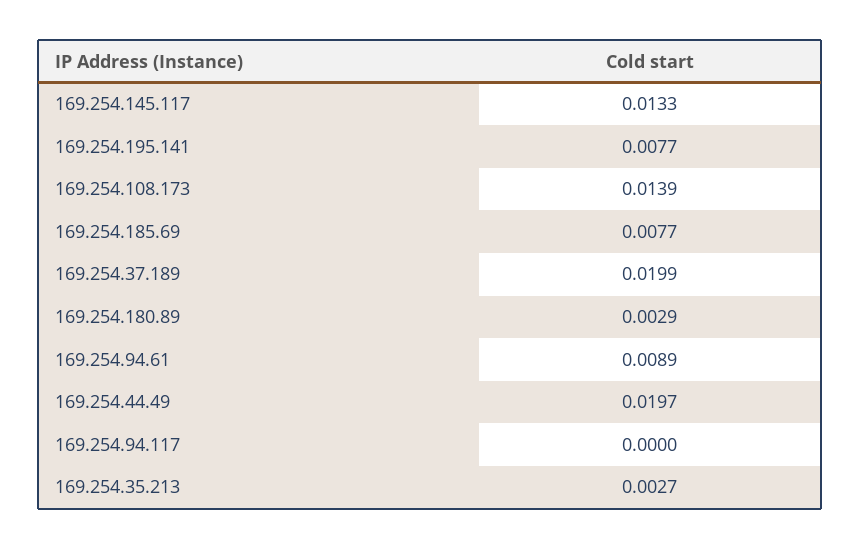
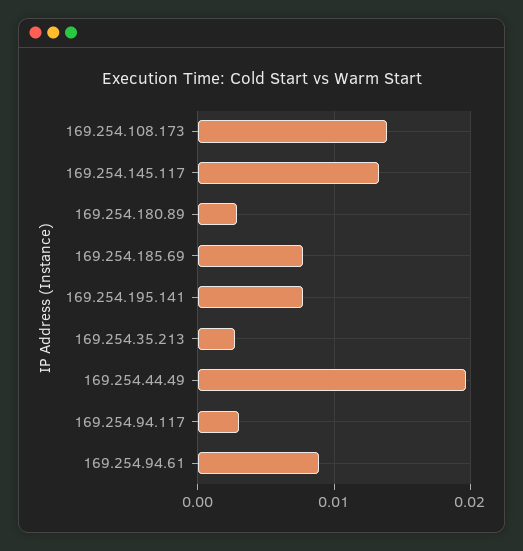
  {
    "169.254.145.117": 0.0133,
    "169.254.195.141": 0.0077,
    "169.254.108.173": 0.0139,
    "169.254.185.69": 0.0077,
-   "169.254.37.189": 0.0199,
    "169.254.180.89": 0.0029,
    "169.254.94.61": 0.0089,
    "169.254.44.49": 0.0197,
-   "169.254.94.117": 0,
+   "169.254.94.117": 0.003,
    "169.254.35.213": 0.0027
  }

